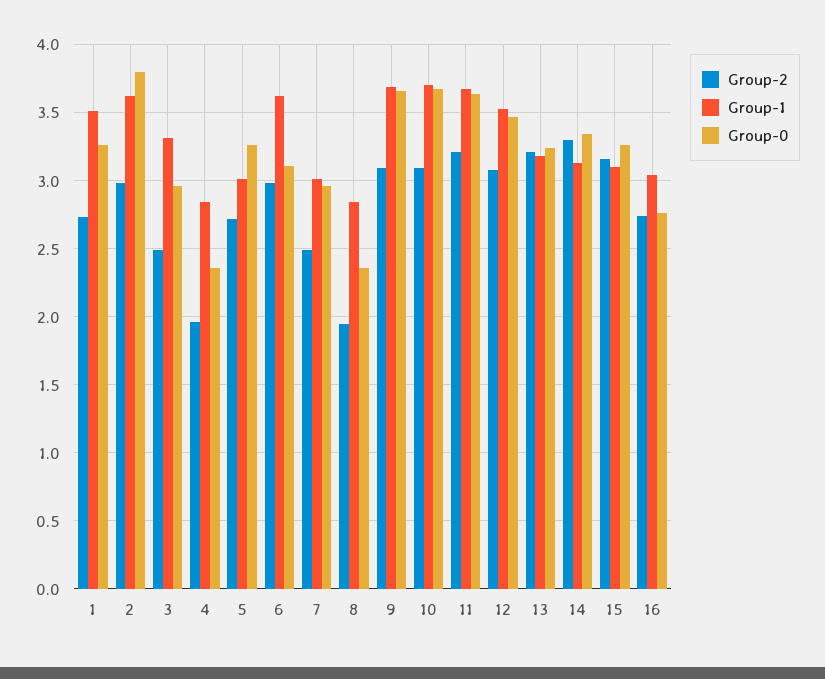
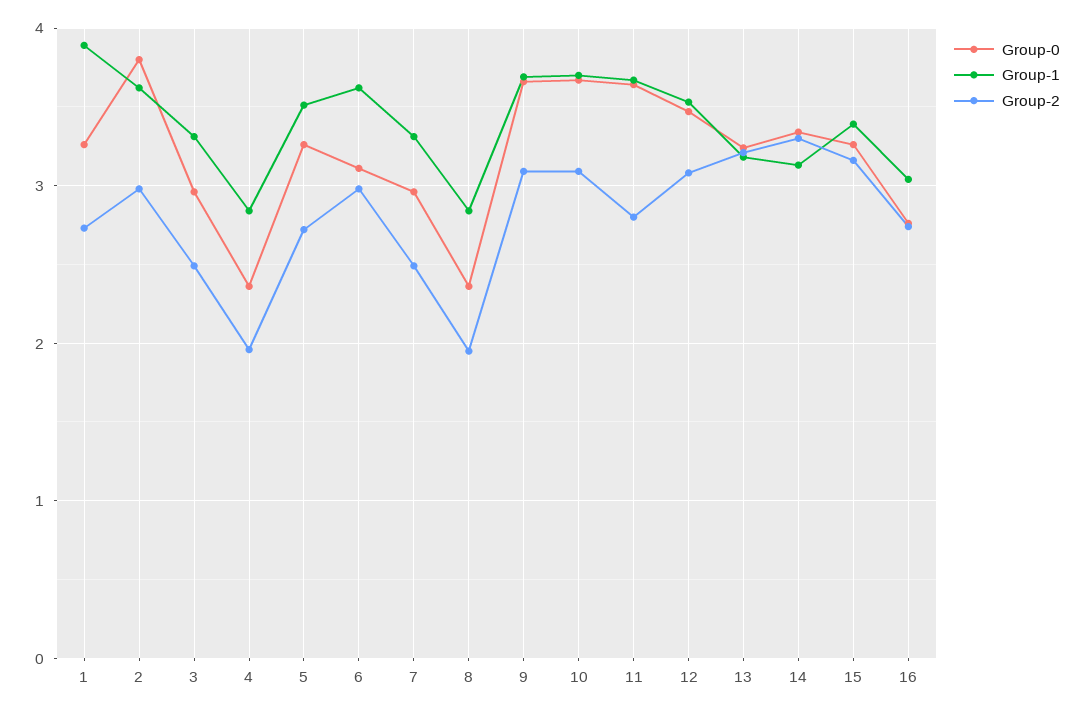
  {
    "Group-2": {
      "1": 2.75,
      "2": 3,
      "3": 2.5,
      "4": 1.95,
      "5": 2.7,
      "6": 3,
      "7": 2.5,
      "8": 1.95,
      "9": 3.1,
      "10": 3.1,
-     "11": 3.2,
+     "11": 2.8,
      "12": 3.1,
      "13": 3.2,
      "14": 3.3,
      "15": 3.15,
      "16": 2.75
    },
    "Group-1": {
-     "1": 3.5,
+     "1": 3.9,
      "2": 3.6,
      "3": 3.3,
      "4": 2.85,
-     "5": 3,
+     "5": 3.5,
      "6": 3.6,
-     "7": 3,
+     "7": 3.3,
      "8": 2.85,
      "9": 3.7,
      "10": 3.7,
      "11": 3.65,
      "12": 3.55,
      "13": 3.2,
      "14": 3.15,
-     "15": 3.1,
+     "15": 3.4,
      "16": 3.05
    },
    "Group-0": {
      "1": 3.25,
      "2": 3.8,
      "3": 2.95,
      "4": 2.35,
      "5": 3.25,
      "6": 3.1,
      "7": 2.95,
      "8": 2.35,
      "9": 3.65,
      "10": 3.65,
      "11": 3.65,
      "12": 3.45,
      "13": 3.25,
      "14": 3.35,
      "15": 3.25,
      "16": 2.75
    }
  }

